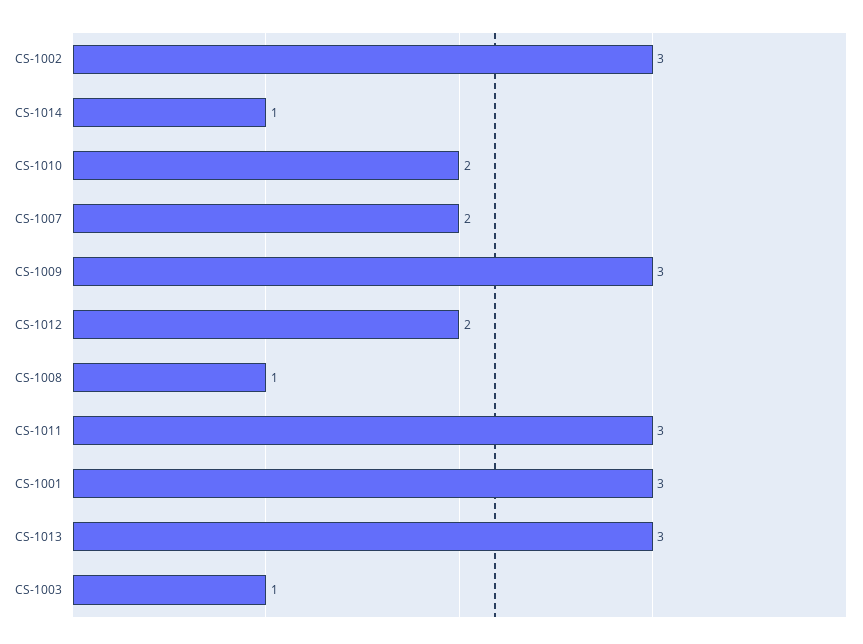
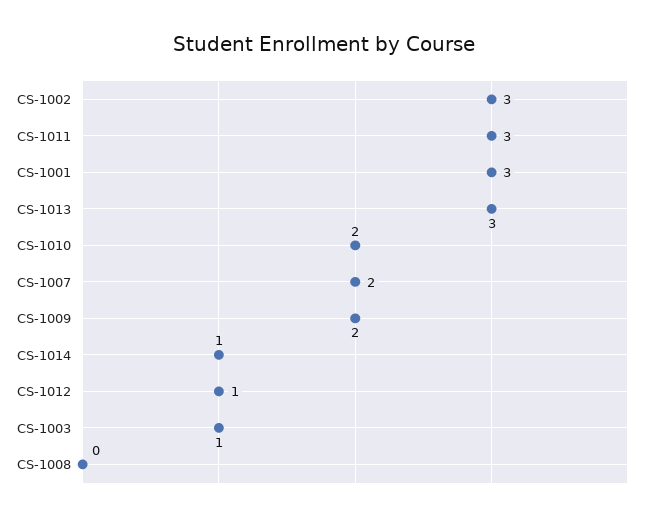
  {
    "CS-1002": 3,
    "CS-1014": 1,
    "CS-1010": 2,
    "CS-1007": 2,
-   "CS-1009": 3,
+   "CS-1009": 2,
-   "CS-1012": 2,
+   "CS-1012": 1,
-   "CS-1008": 1,
+   "CS-1008": 0,
    "CS-1011": 3,
    "CS-1001": 3,
    "CS-1013": 3,
    "CS-1003": 1
  }

